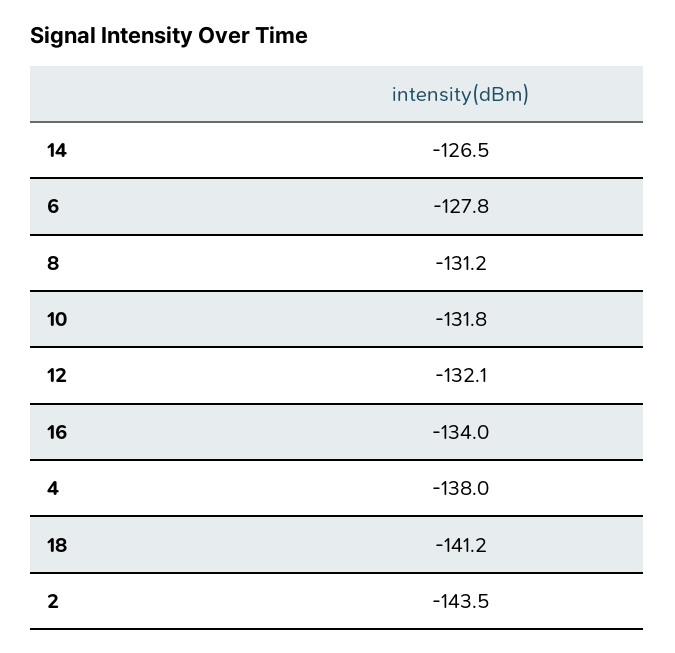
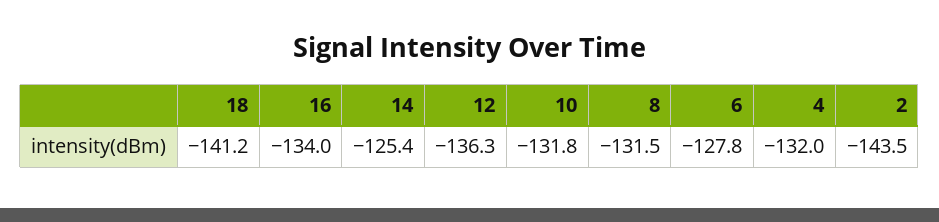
  {
-   "14": -126.5,
+   "14": -125.4,
    "6": -127.8,
-   "8": -131.2,
+   "8": -131.5,
    "10": -131.8,
-   "12": -132.1,
+   "12": -136.3,
    "16": -134,
-   "4": -138,
+   "4": -132,
    "18": -141.2,
    "2": -143.5
  }

